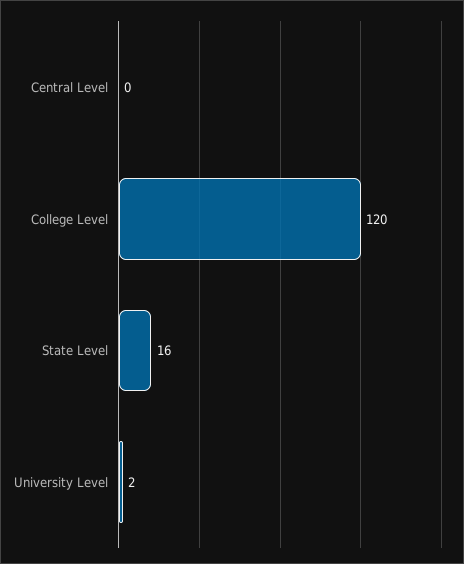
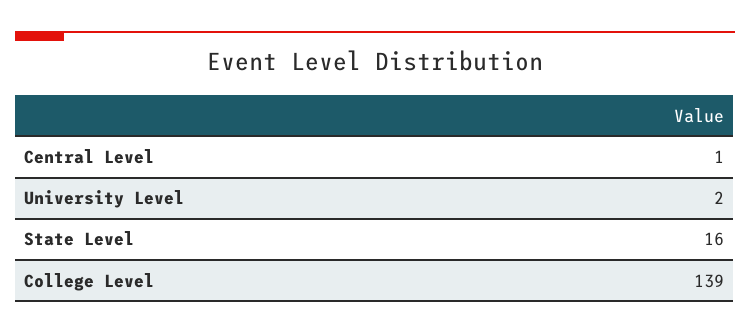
  {
-   "Central Level": 0,
+   "Central Level": 1,
-   "College Level": 120,
+   "College Level": 139,
    "State Level": 16,
    "University Level": 2
  }

